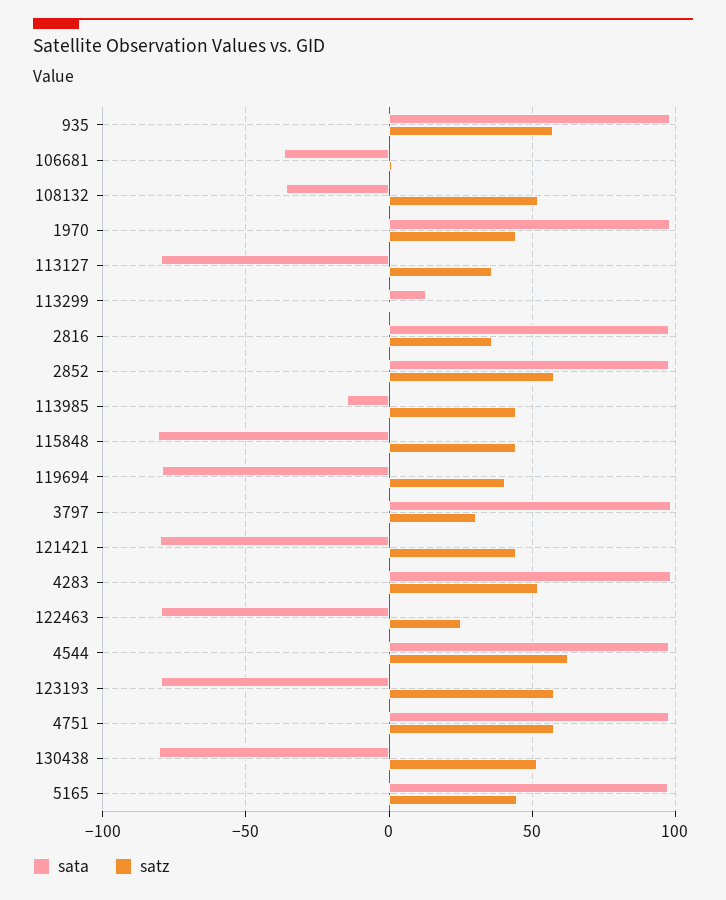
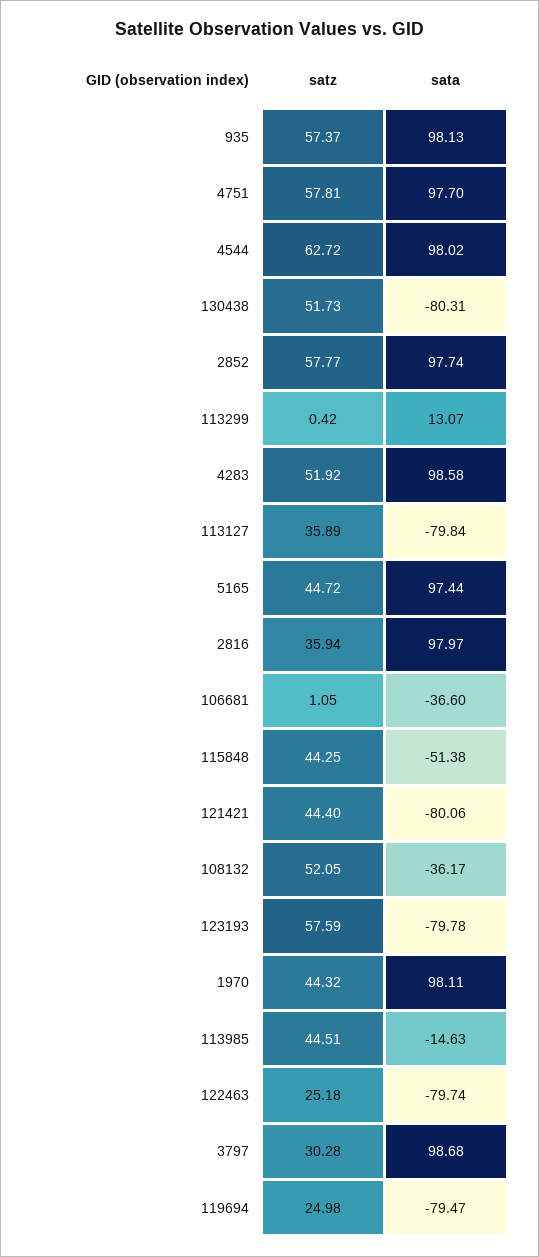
  {
    "sata": {
      "935": 98.13,
      "106681": -36.6,
      "108132": -36.17,
      "1970": 98.11,
      "113127": -79.84,
      "113299": 13.07,
      "2816": 97.97,
      "2852": 97.74,
      "113985": -14.63,
-     "115848": -80,
+     "115848": -51.38,
      "119694": -79.47,
      "3797": 98.68,
      "121421": -80.06,
      "4283": 98.58,
      "122463": -79.74,
      "4544": 98.02,
      "123193": -79.78,
      "4751": 97.7,
      "130438": -80.31,
      "5165": 97.44
    },
    "satz": {
      "935": 57.37,
      "106681": 1.05,
      "108132": 52.05,
      "1970": 44.32,
      "113127": 35.89,
      "113299": 0.42,
      "2816": 35.94,
      "2852": 57.77,
      "113985": 44.51,
      "115848": 44.25,
-     "119694": 40,
+     "119694": 24.98,
      "3797": 30.28,
      "121421": 44.4,
      "4283": 51.92,
      "122463": 25.18,
      "4544": 62.72,
      "123193": 57.59,
      "4751": 57.81,
      "130438": 51.73,
      "5165": 44.72
    }
  }

